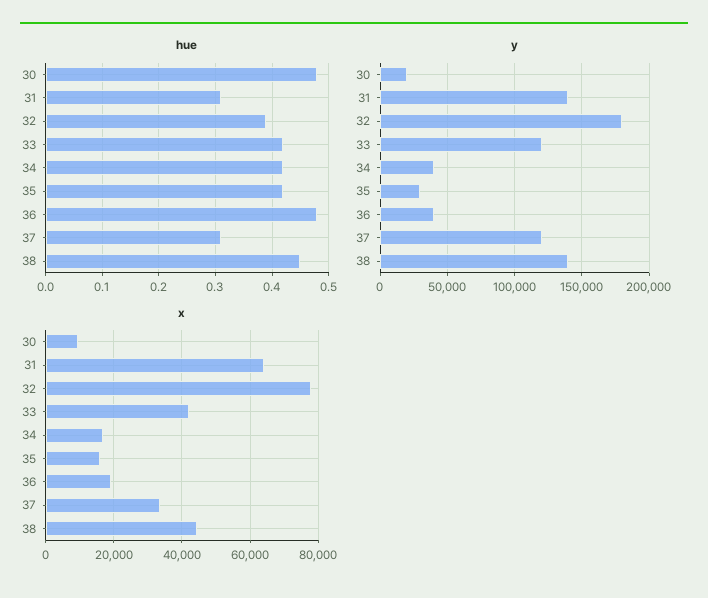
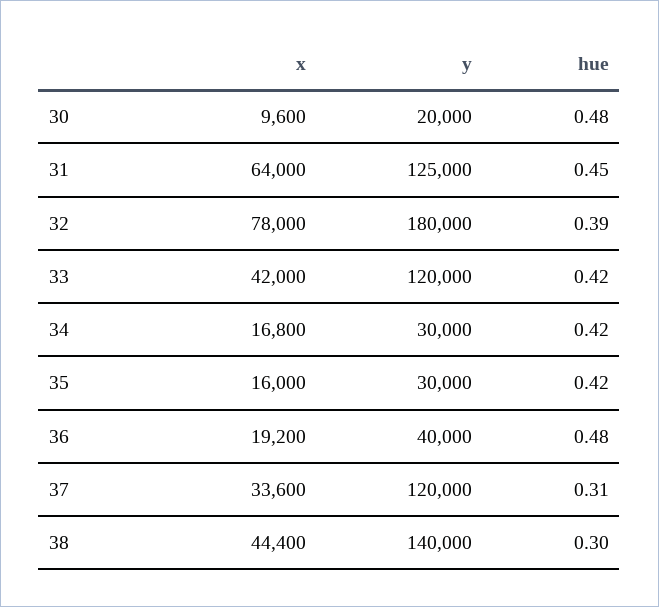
  {
    "hue": {
      "30": 0.48,
-     "31": 0.3,
+     "31": 0.45,
      "32": 0.39,
      "33": 0.42,
      "34": 0.42,
      "35": 0.42,
      "36": 0.48,
      "37": 0.31,
-     "38": 0.45
+     "38": 0.3
    },
    "y": {
      "30": 20000,
-     "31": 140000,
+     "31": 125000,
      "32": 180000,
      "33": 120000,
-     "34": 40000,
+     "34": 30000,
      "35": 30000,
      "36": 40000,
      "37": 120000,
      "38": 140000
    },
    "x": {
      "30": 9600,
      "31": 64000,
      "32": 78000,
      "33": 42000,
      "34": 16800,
      "35": 16000,
      "36": 19200,
      "37": 33600,
      "38": 44400
    }
  }

